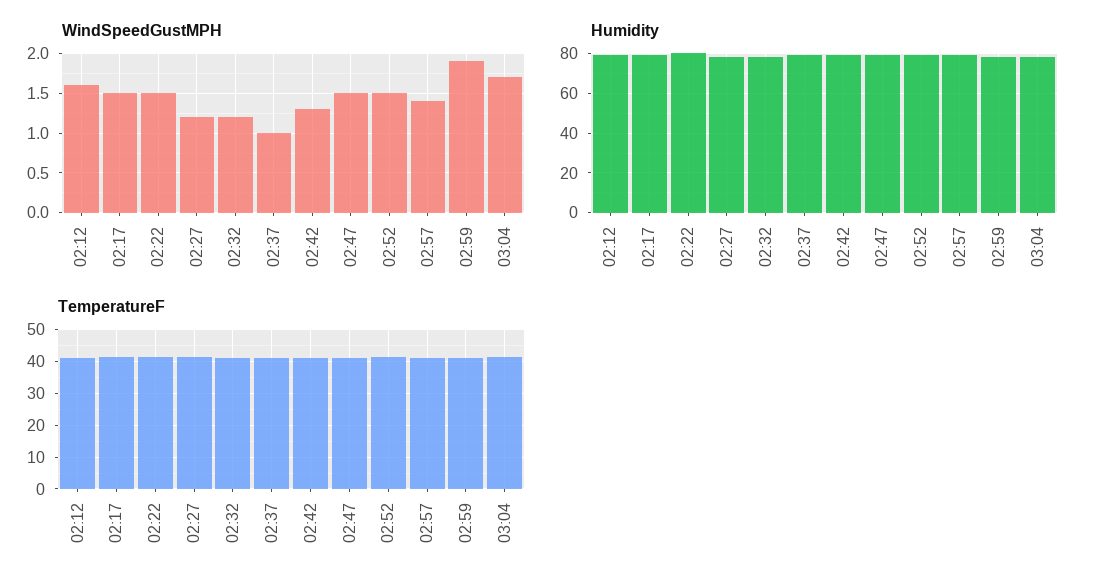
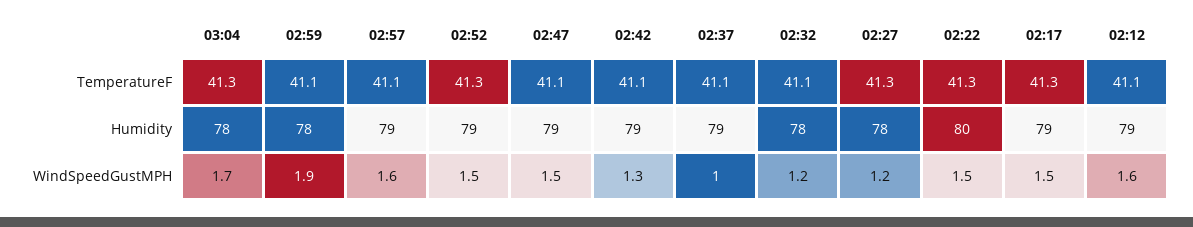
  {
    "WindSpeedGustMPH": {
      "02:12": 1.6,
      "02:17": 1.5,
      "02:22": 1.5,
      "02:27": 1.2,
      "02:32": 1.2,
      "02:37": 1,
      "02:42": 1.3,
      "02:47": 1.5,
      "02:52": 1.5,
-     "02:57": 1.4,
+     "02:57": 1.6,
      "02:59": 1.9,
      "03:04": 1.7
    },
    "Humidity": {
      "02:12": 79,
      "02:17": 79,
      "02:22": 80,
      "02:27": 78,
      "02:32": 78,
      "02:37": 79,
      "02:42": 79,
      "02:47": 79,
      "02:52": 79,
      "02:57": 79,
      "02:59": 78,
      "03:04": 78
    },
    "TemperatureF": {
      "02:12": 41.1,
      "02:17": 41.3,
      "02:22": 41.3,
      "02:27": 41.3,
      "02:32": 41.1,
      "02:37": 41.1,
      "02:42": 41.1,
      "02:47": 41.1,
      "02:52": 41.3,
      "02:57": 41.1,
      "02:59": 41.1,
      "03:04": 41.3
    }
  }

